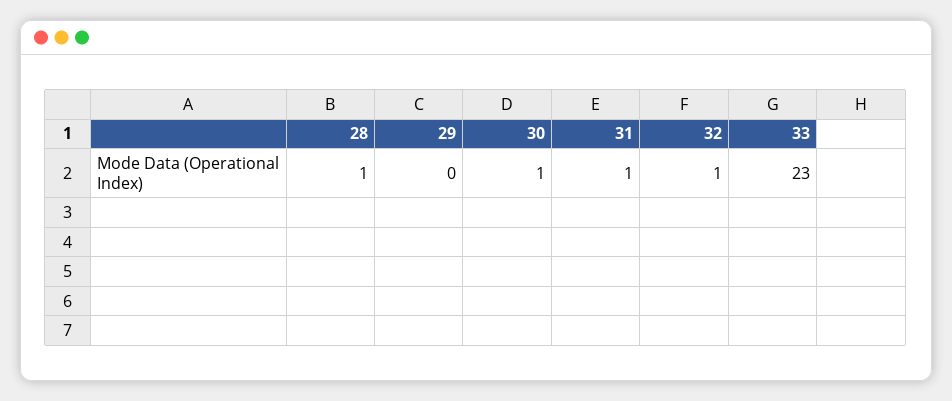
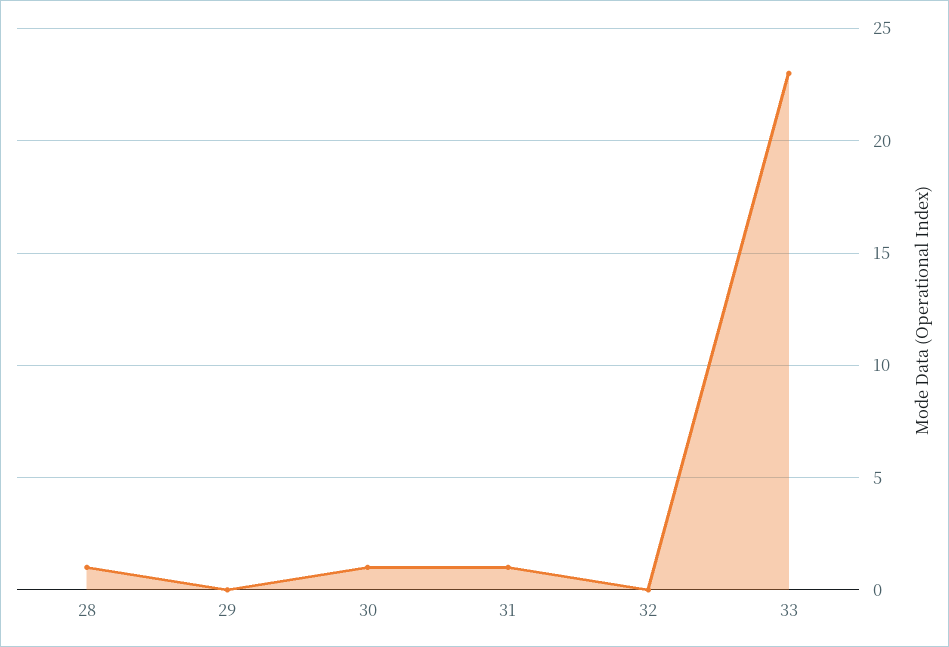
  {
    "28": 1,
    "29": 0,
    "30": 1,
    "31": 1,
-   "32": 1,
+   "32": 0,
    "33": 23
  }

